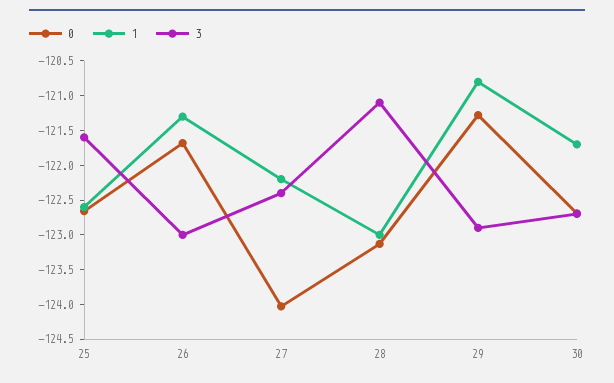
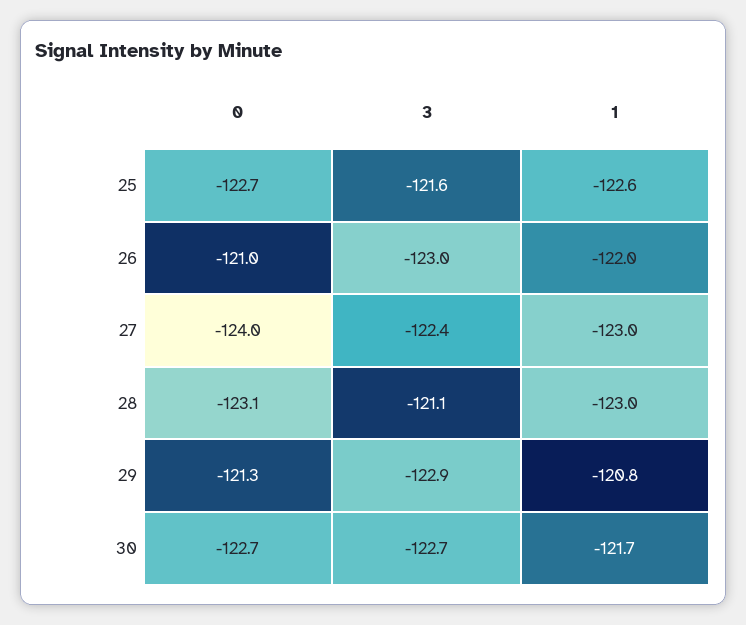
  {
    "0": {
      "25": -122.7,
-     "26": -121.75,
+     "26": -121,
      "27": -124,
      "28": -123.1,
      "29": -121.3,
      "30": -122.7
    },
    "1": {
      "25": -122.6,
-     "26": -121.25,
+     "26": -122,
-     "27": -122.25,
+     "27": -123,
      "28": -123,
      "29": -120.8,
      "30": -121.7
    },
    "3": {
      "25": -121.6,
      "26": -123,
      "27": -122.4,
      "28": -121.1,
      "29": -122.9,
      "30": -122.7
    }
  }

